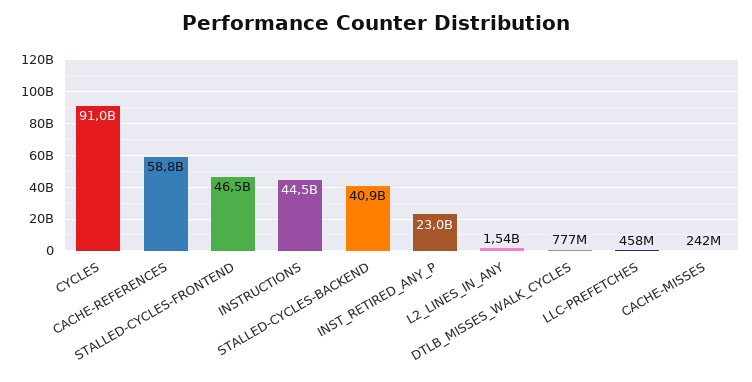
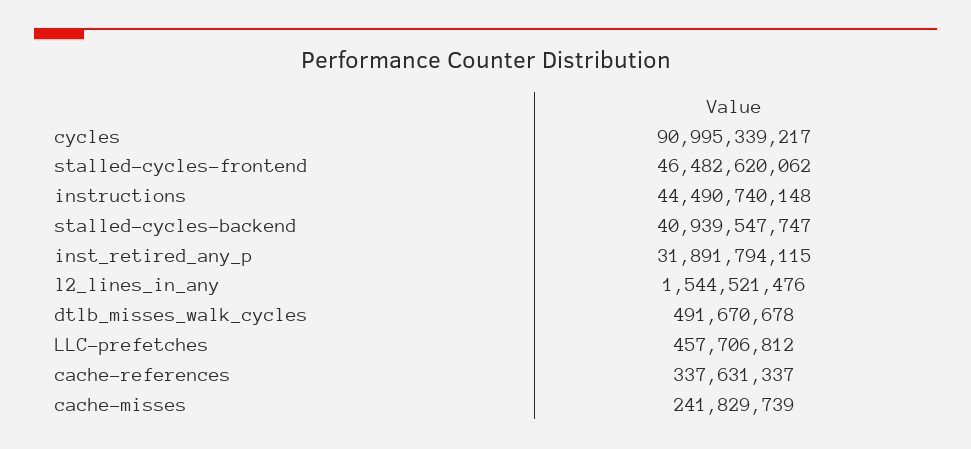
  {
    "CYCLES": 90995339217,
-   "CACHE-REFERENCES": 58800000000,
+   "CACHE-REFERENCES": 337631337,
    "STALLED-CYCLES-FRONTEND": 46482620062,
    "INSTRUCTIONS": 44490740148,
    "STALLED-CYCLES-BACKEND": 40939547747,
-   "INST_RETIRED_ANY_P": 23000000000,
+   "INST_RETIRED_ANY_P": 31891794115,
    "L2_LINES_IN_ANY": 1544521476,
-   "DTLB_MISSES_WALK_CYCLES": 777000000,
+   "DTLB_MISSES_WALK_CYCLES": 491670678,
    "LLC-PREFETCHES": 457706812,
    "CACHE-MISSES": 241829739
  }

